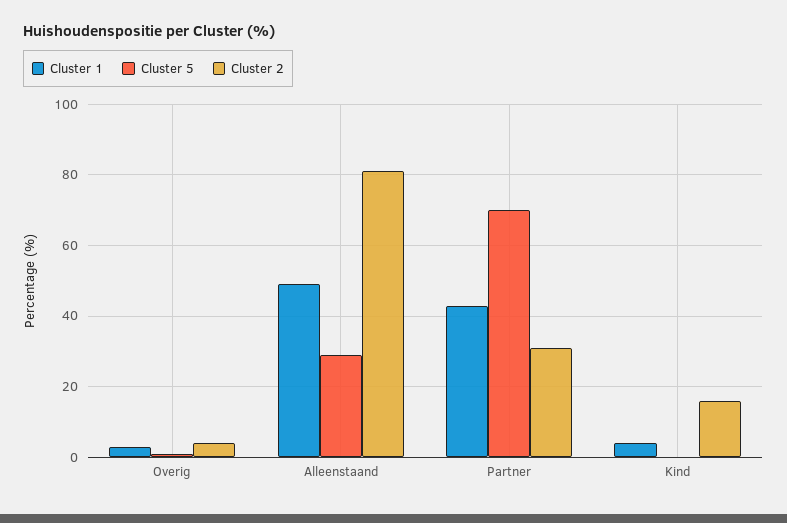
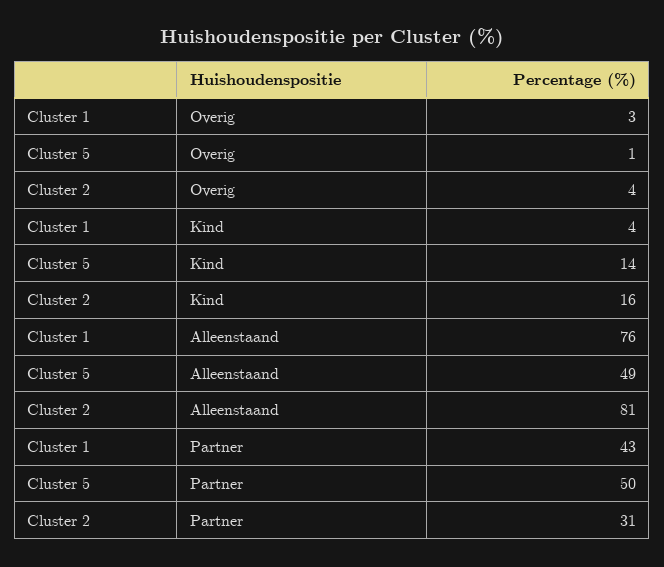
  {
    "Cluster 1": {
      "Overig": 3,
-     "Alleenstaand": 50,
+     "Alleenstaand": 76,
      "Partner": 43,
      "Kind": 4
    },
    "Cluster 5": {
      "Overig": 1,
-     "Alleenstaand": 30,
+     "Alleenstaand": 49,
-     "Partner": 70,
+     "Partner": 50,
-     "Kind": 0
+     "Kind": 14
    },
    "Cluster 2": {
      "Overig": 4,
      "Alleenstaand": 81,
      "Partner": 31,
      "Kind": 16
    }
  }

